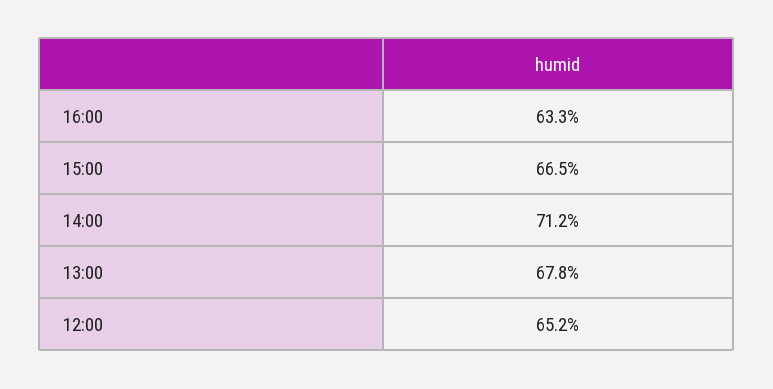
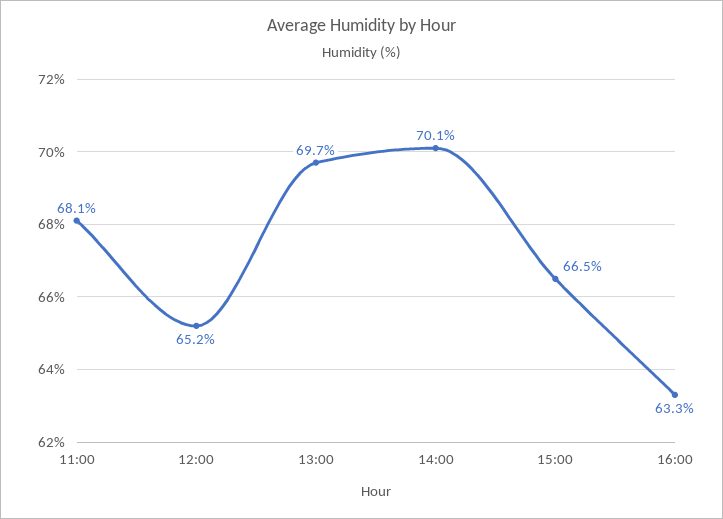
  {
    "16:00": 63.3,
    "15:00": 66.5,
-   "14:00": 71.2,
+   "14:00": 70.1,
-   "13:00": 67.8,
+   "13:00": 69.7,
-   "12:00": 65.2
+   "12:00": 65.2,
+   "11:00": 68.1
  }

